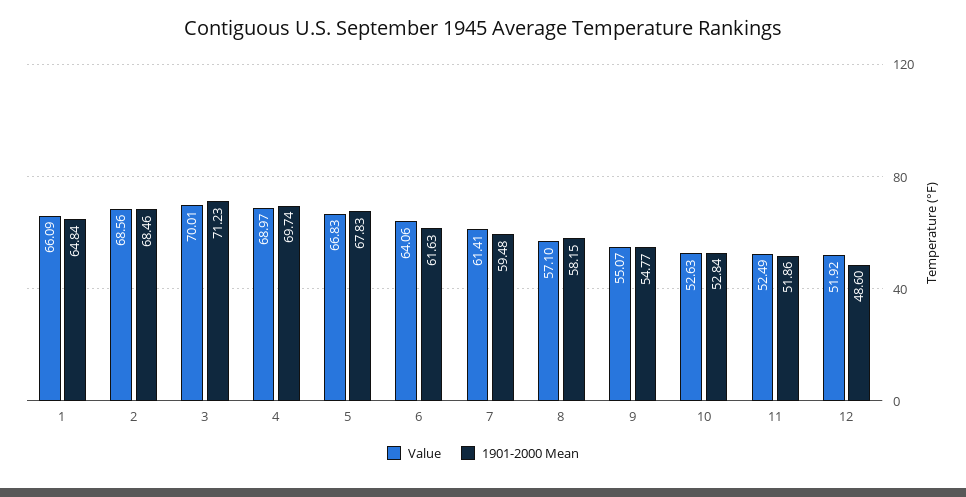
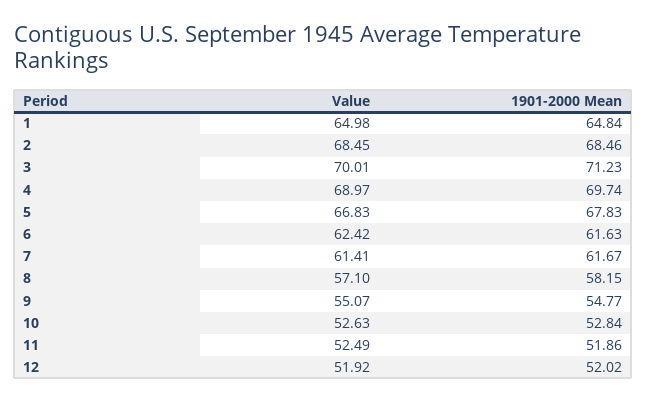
  {
    "Value": {
-     "1": 66.09,
+     "1": 64.98,
-     "2": 68.56,
+     "2": 68.45,
      "3": 70.01,
      "4": 68.97,
      "5": 66.83,
-     "6": 64.06,
+     "6": 62.42,
      "7": 61.41,
      "8": 57.1,
      "9": 55.07,
      "10": 52.63,
      "11": 52.49,
      "12": 51.92
    },
    "1901-2000 Mean": {
      "1": 64.84,
      "2": 68.46,
      "3": 71.23,
      "4": 69.74,
      "5": 67.83,
      "6": 61.63,
-     "7": 59.48,
+     "7": 61.67,
      "8": 58.15,
      "9": 54.77,
      "10": 52.84,
      "11": 51.86,
-     "12": 48.6
+     "12": 52.02
    }
  }

